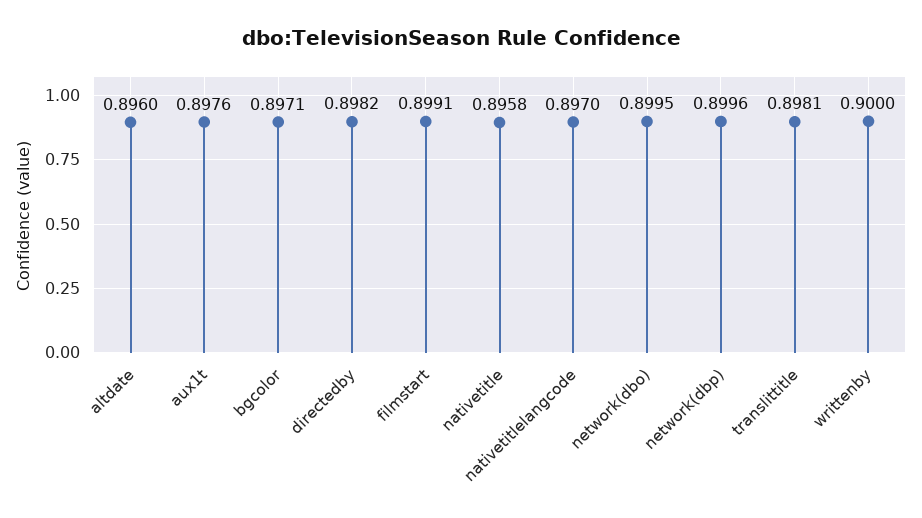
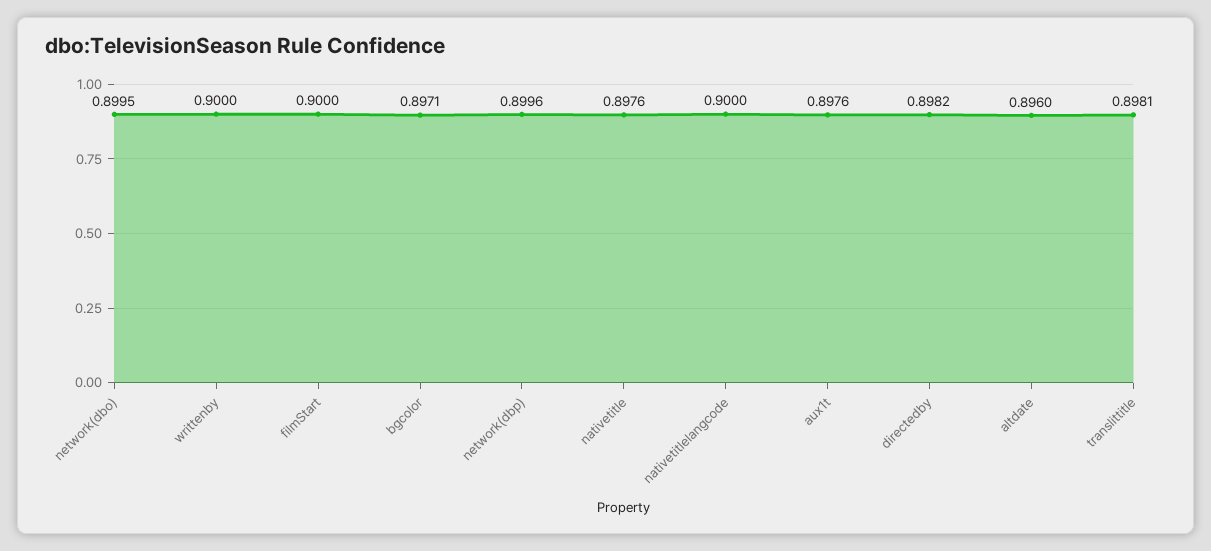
  {
    "altdate": 0.896,
    "aux1t": 0.8976,
    "bgcolor": 0.8971,
    "directedby": 0.8982,
-   "filmstart": 0.8991,
+   "filmstart": 0.9,
-   "nativetitle": 0.8958,
+   "nativetitle": 0.8976,
-   "nativetitlelangcode": 0.897,
+   "nativetitlelangcode": 0.9,
    "network(dbo)": 0.8995,
    "network(dbp)": 0.8996,
    "translittitle": 0.8981,
    "writtenby": 0.9
  }

